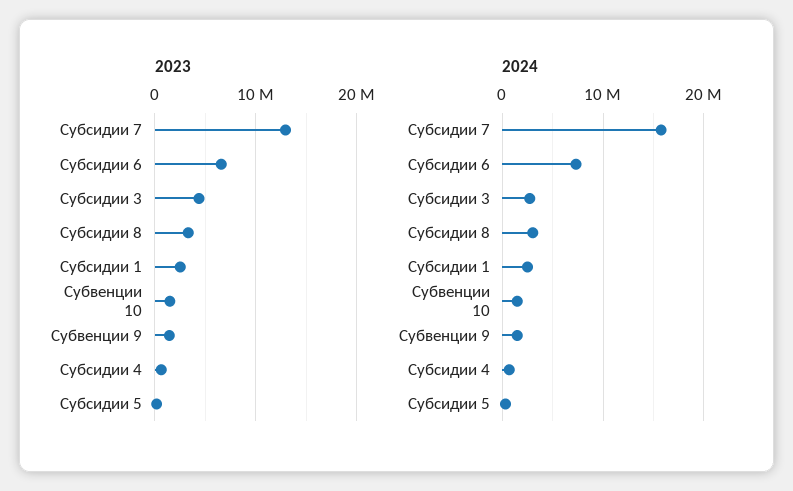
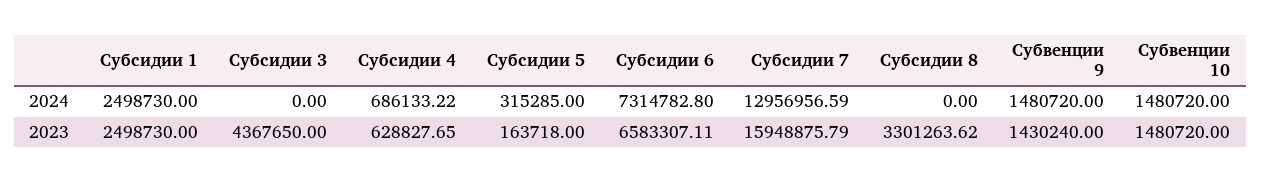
  {
    "2023": {
-     "Субсидии 7": 13000000,
+     "Субсидии 7": 15948875.79,
      "Субсидии 6": 6583307.11,
      "Субсидии 3": 4367650,
      "Субсидии 8": 3301263.62,
      "Субсидии 1": 2498730,
      "Субвенции 10": 1480720,
      "Субвенции 9": 1430240,
      "Субсидии 4": 628827.65,
      "Субсидии 5": 163718
    },
    "2024": {
-     "Субсидии 7": 16000000,
+     "Субсидии 7": 12956956.59,
      "Субсидии 6": 7314782.8,
-     "Субсидии 3": 3000000,
+     "Субсидии 3": 0,
-     "Субсидии 8": 3000000,
+     "Субсидии 8": 0,
      "Субсидии 1": 2498730,
      "Субвенции 10": 1480720,
      "Субвенции 9": 1480720,
      "Субсидии 4": 686133.22,
      "Субсидии 5": 315285
    }
  }

